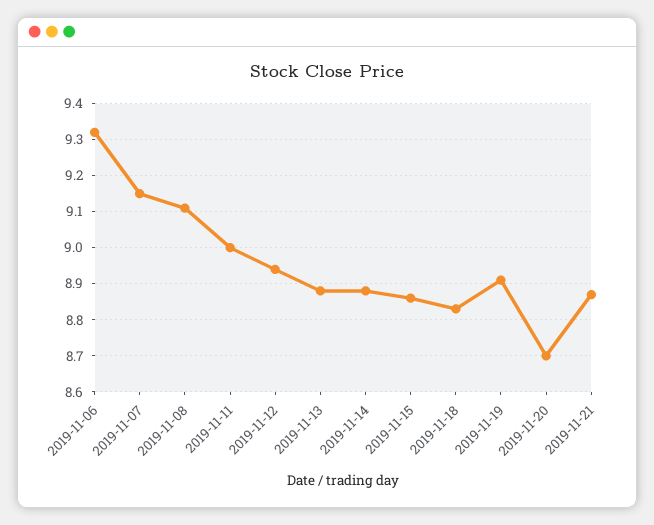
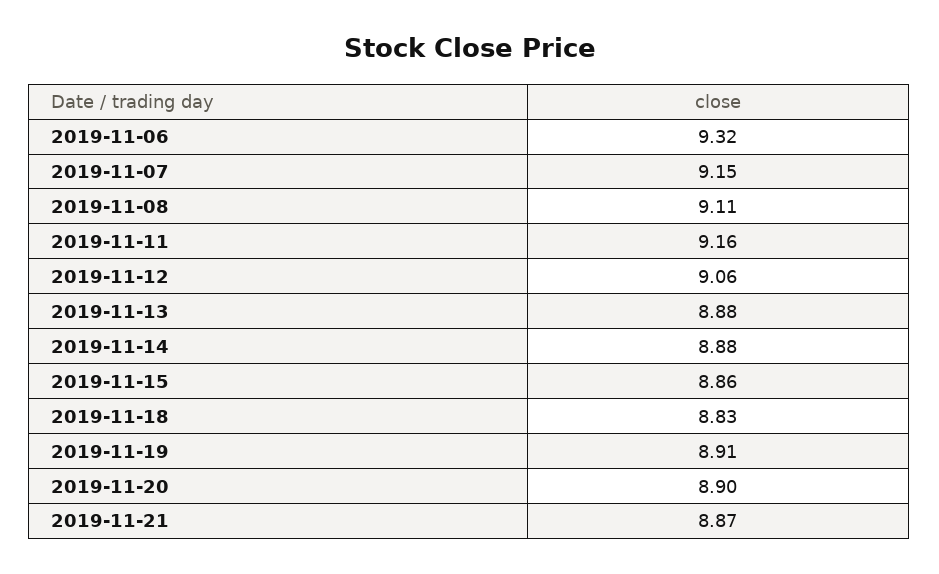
  {
    "2019-11-06": 9.32,
    "2019-11-07": 9.15,
    "2019-11-08": 9.11,
-   "2019-11-11": 9,
+   "2019-11-11": 9.16,
-   "2019-11-12": 8.95,
+   "2019-11-12": 9.06,
    "2019-11-13": 8.88,
    "2019-11-14": 8.88,
    "2019-11-15": 8.86,
    "2019-11-18": 8.83,
    "2019-11-19": 8.91,
-   "2019-11-20": 8.7,
+   "2019-11-20": 8.9,
    "2019-11-21": 8.87
  }

